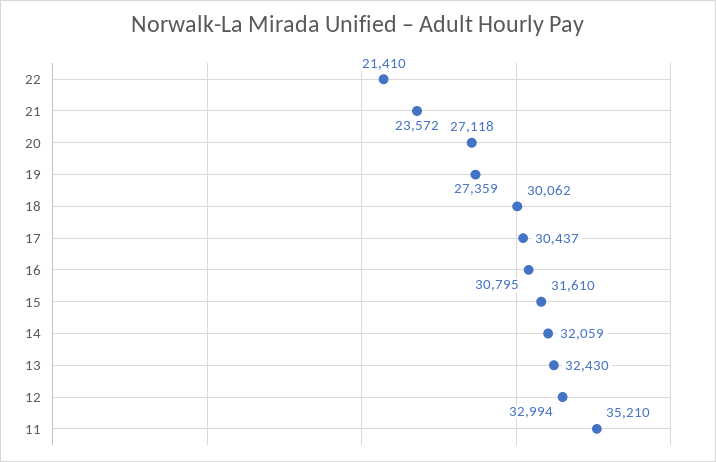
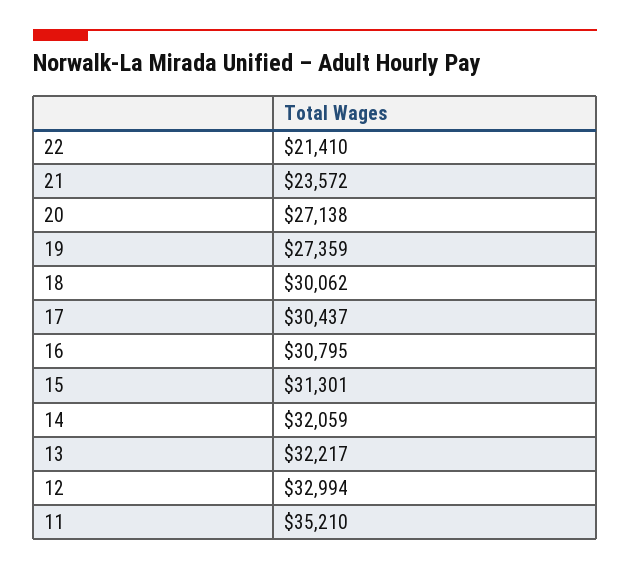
  {
    "22": 21410,
    "21": 23572,
-   "20": 27118,
+   "20": 27138,
    "19": 27359,
    "18": 30062,
    "17": 30437,
    "16": 30795,
-   "15": 31610,
+   "15": 31301,
    "14": 32059,
-   "13": 32430,
+   "13": 32217,
    "12": 32994,
    "11": 35210
  }

